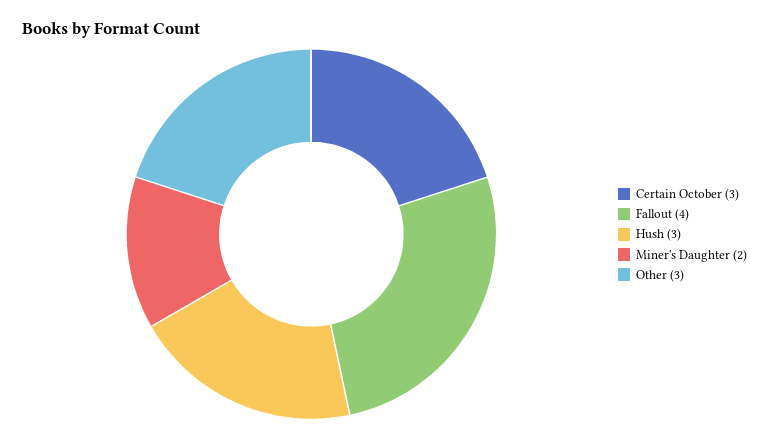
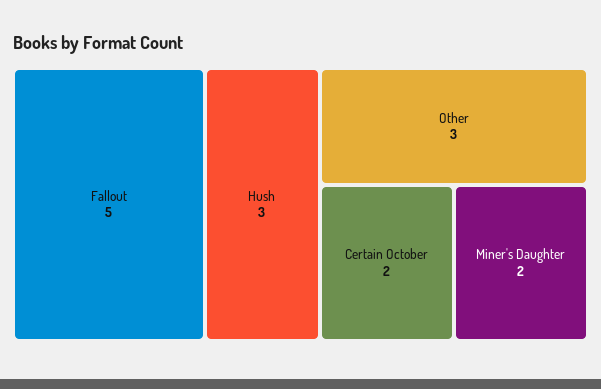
  {
-   "Certain October": 3,
+   "Certain October": 2,
-   "Fallout": 4,
+   "Fallout": 5,
    "Hush": 3,
    "Miner's Daughter": 2,
    "Other": 3
  }

